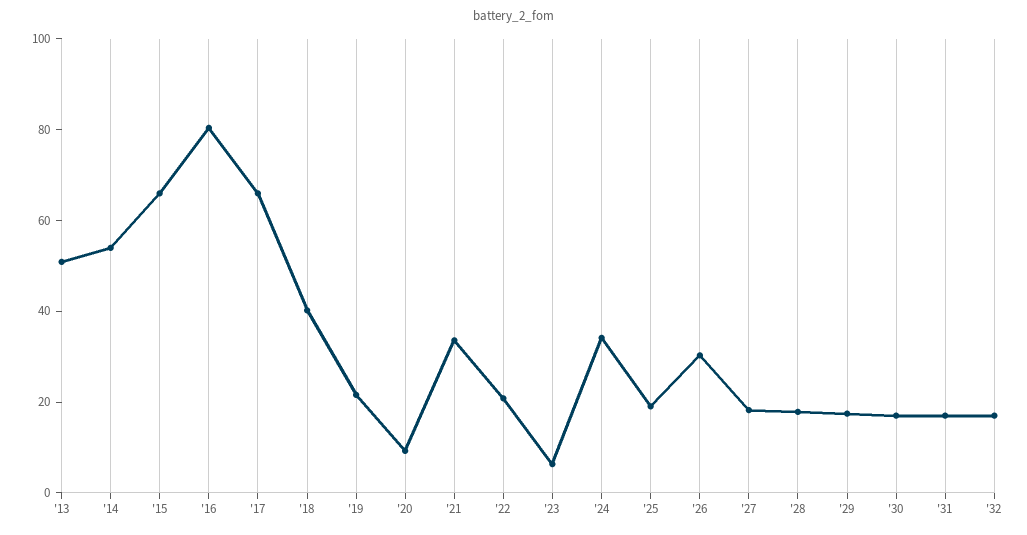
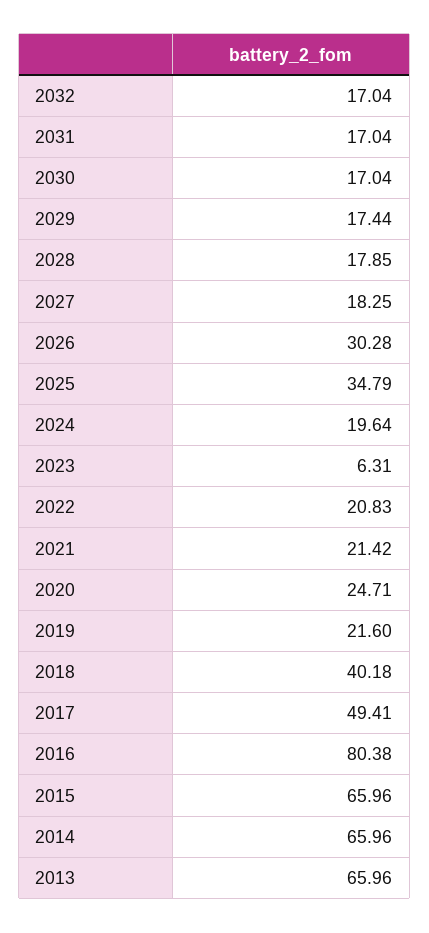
  {
-   "'13": 50,
+   "'13": 65.96,
-   "'14": 55,
+   "'14": 65.96,
    "'15": 65.96,
    "'16": 80.38,
-   "'17": 65,
+   "'17": 49.41,
    "'18": 40.18,
    "'19": 21.6,
-   "'20": 10,
+   "'20": 24.71,
-   "'21": 35,
+   "'21": 21.42,
    "'22": 20.83,
    "'23": 6.31,
-   "'24": 35,
+   "'24": 19.64,
-   "'25": 20,
+   "'25": 34.79,
    "'26": 30.28,
    "'27": 18.25,
    "'28": 17.85,
    "'29": 17.44,
    "'30": 17.04,
    "'31": 17.04,
    "'32": 17.04
  }

